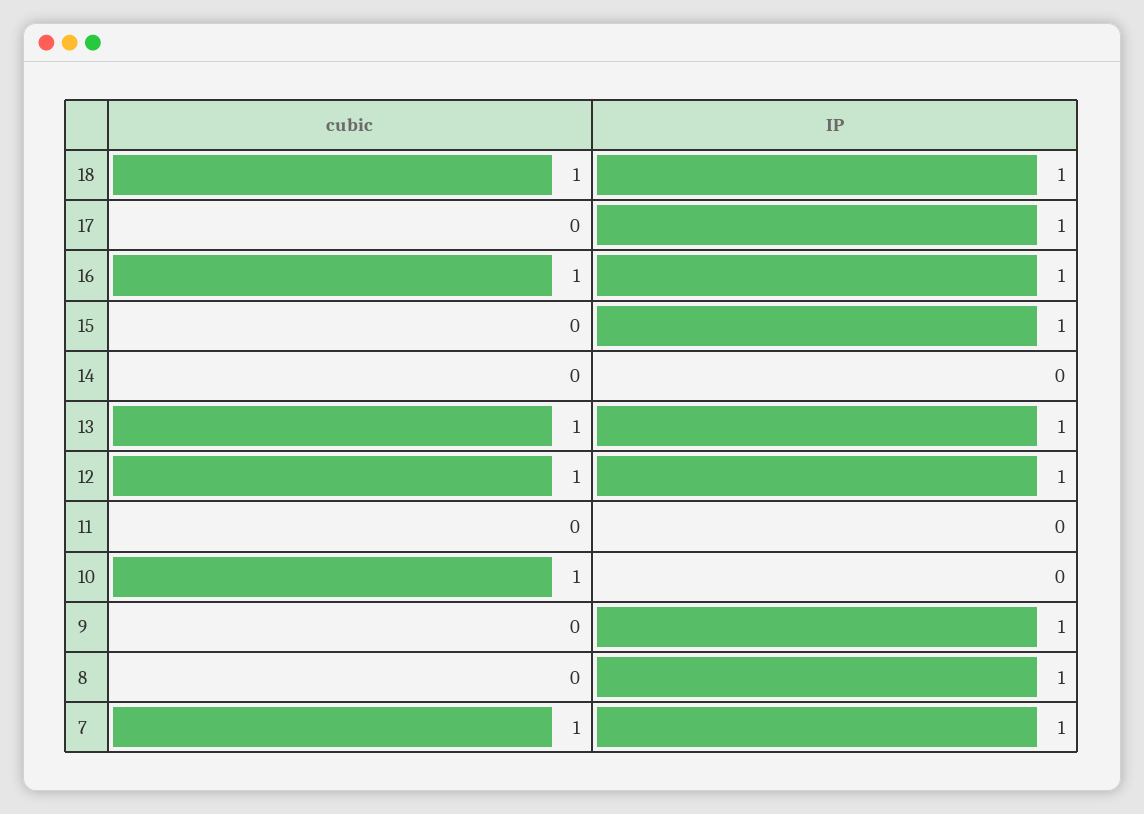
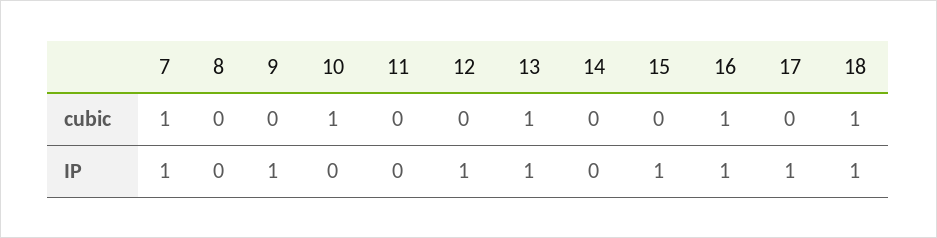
  {
    "cubic": {
      "18": 1,
      "17": 0,
      "16": 1,
      "15": 0,
      "14": 0,
      "13": 1,
-     "12": 1,
+     "12": 0,
      "11": 0,
      "10": 1,
      "9": 0,
      "8": 0,
      "7": 1
    },
    "IP": {
      "18": 1,
      "17": 1,
      "16": 1,
      "15": 1,
      "14": 0,
      "13": 1,
      "12": 1,
      "11": 0,
      "10": 0,
      "9": 1,
-     "8": 1,
+     "8": 0,
      "7": 1
    }
  }

